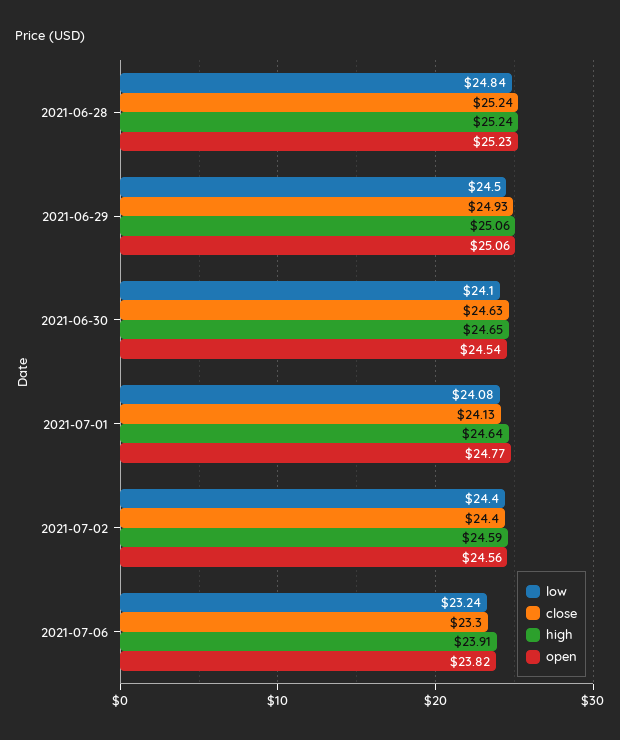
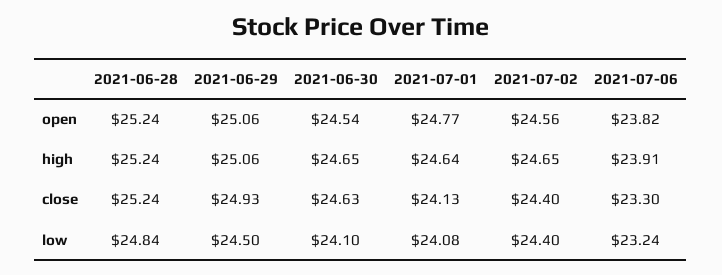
  {
    "low": {
      "2021-06-28": 24.84,
      "2021-06-29": 24.5,
      "2021-06-30": 24.1,
      "2021-07-01": 24.08,
      "2021-07-02": 24.4,
      "2021-07-06": 23.24
    },
    "close": {
      "2021-06-28": 25.24,
      "2021-06-29": 24.93,
      "2021-06-30": 24.63,
      "2021-07-01": 24.13,
      "2021-07-02": 24.4,
      "2021-07-06": 23.3
    },
    "high": {
      "2021-06-28": 25.24,
      "2021-06-29": 25.06,
      "2021-06-30": 24.65,
      "2021-07-01": 24.64,
-     "2021-07-02": 24.59,
+     "2021-07-02": 24.65,
      "2021-07-06": 23.91
    },
    "open": {
-     "2021-06-28": 25.23,
+     "2021-06-28": 25.24,
      "2021-06-29": 25.06,
      "2021-06-30": 24.54,
      "2021-07-01": 24.77,
      "2021-07-02": 24.56,
      "2021-07-06": 23.82
    }
  }

